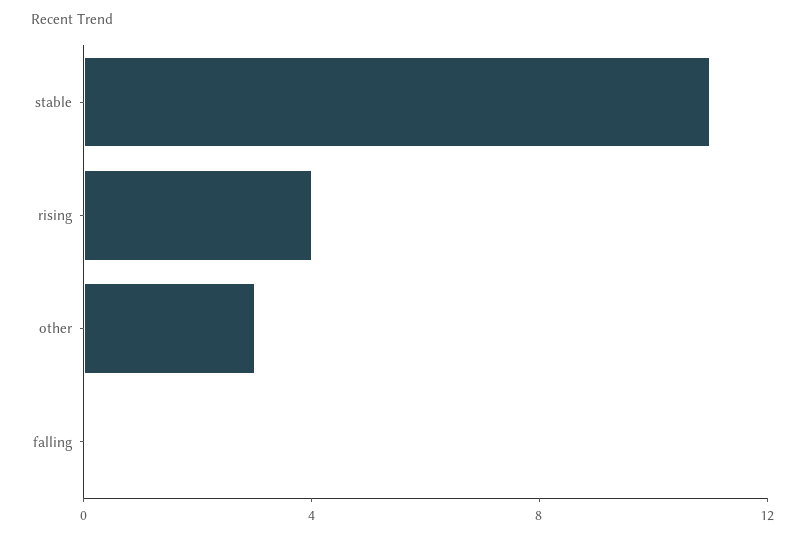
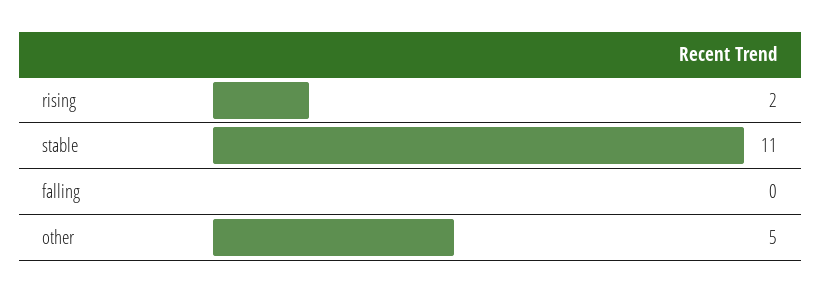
  {
    "stable": 11,
-   "rising": 4,
+   "rising": 2,
-   "other": 3,
+   "other": 5,
    "falling": 0
  }

